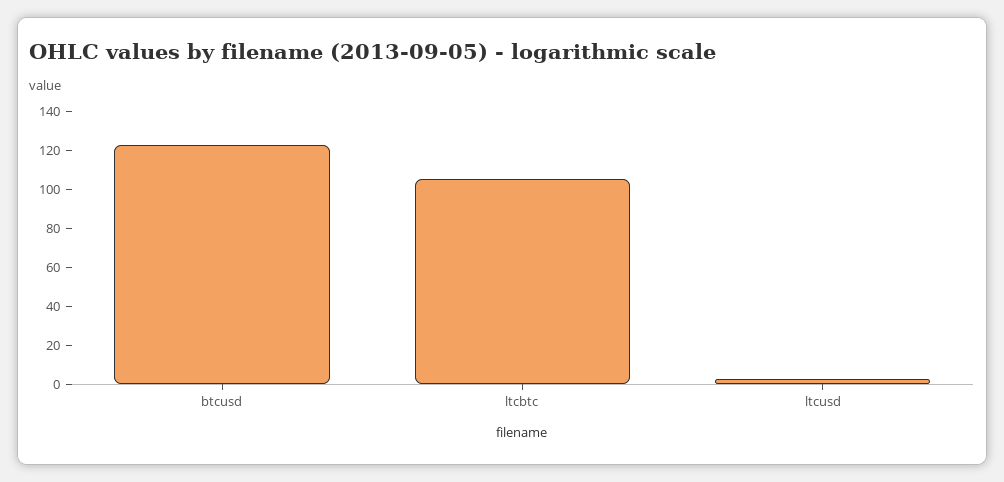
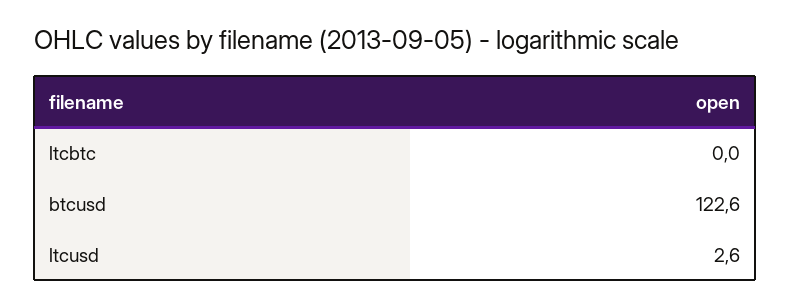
  {
    "btcusd": 122.6,
-   "ltcbtc": 105,
+   "ltcbtc": 0,
    "ltcusd": 2.6
  }

